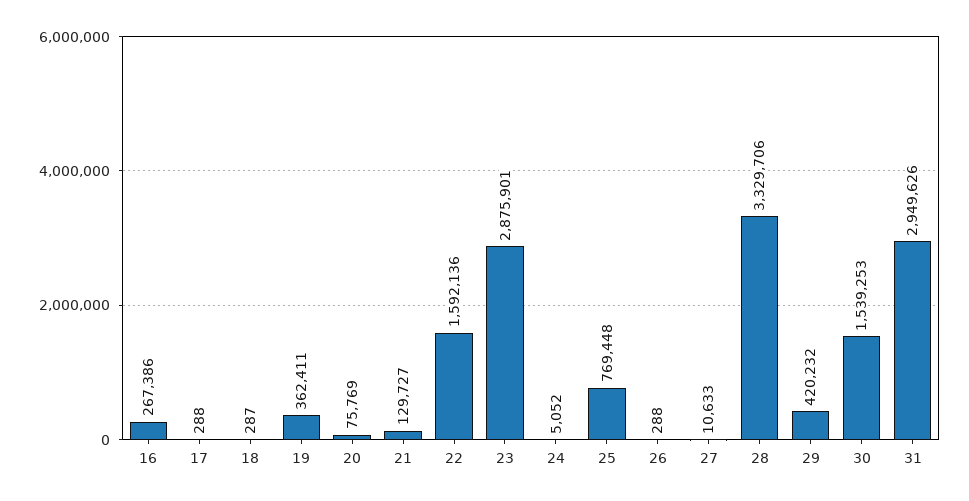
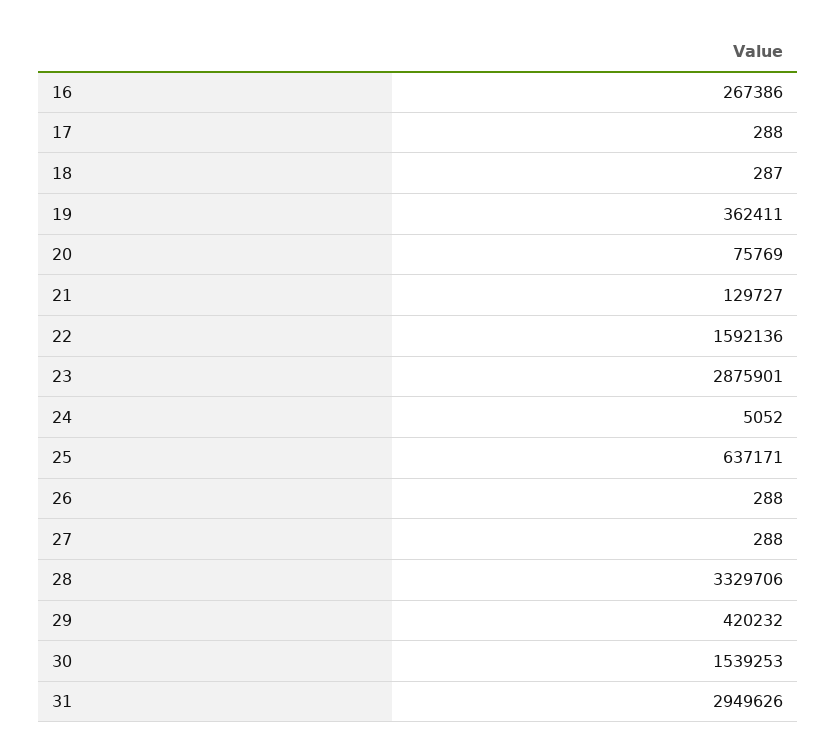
  {
    "16": 267386,
    "17": 288,
    "18": 287,
    "19": 362411,
    "20": 75769,
    "21": 129727,
    "22": 1592136,
    "23": 2875901,
    "24": 5052,
-   "25": 769448,
+   "25": 637171,
    "26": 288,
-   "27": 10633,
+   "27": 288,
    "28": 3329706,
    "29": 420232,
    "30": 1539253,
    "31": 2949626
  }

